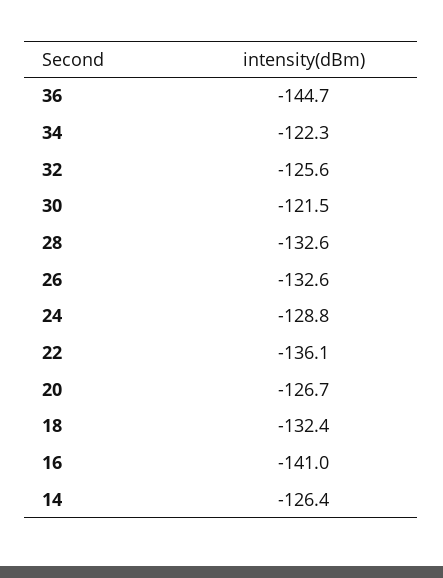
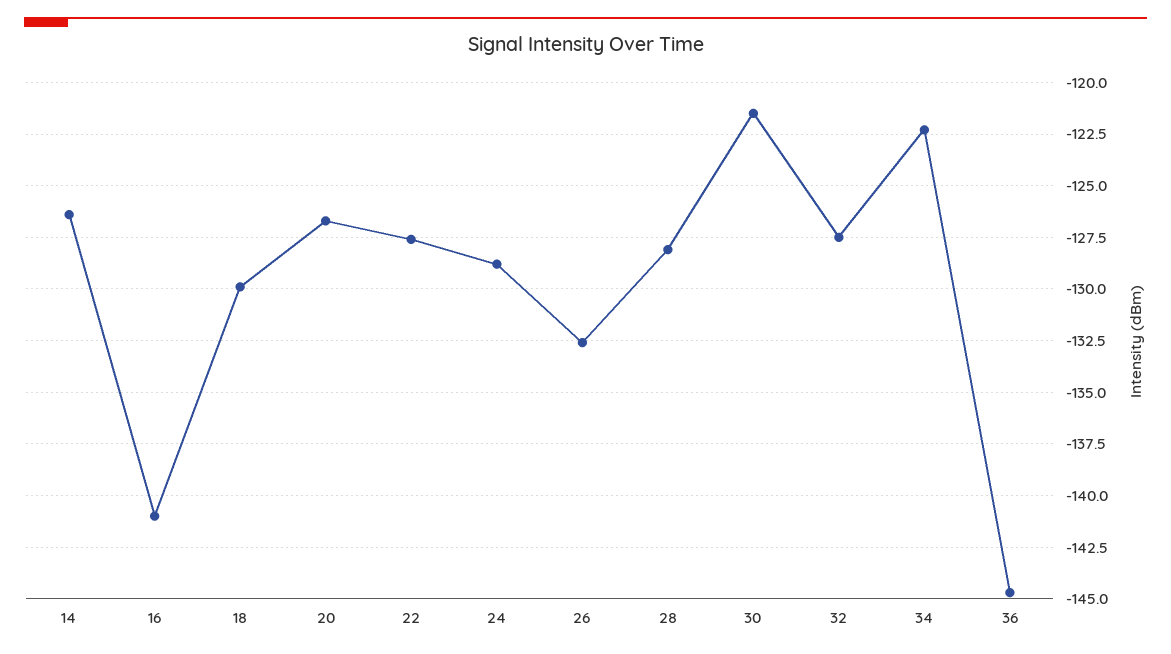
  {
    "36": -144.7,
    "34": -122.3,
-   "32": -125.6,
+   "32": -127.5,
    "30": -121.5,
-   "28": -132.6,
+   "28": -128,
    "26": -132.6,
    "24": -128.8,
-   "22": -136.1,
+   "22": -127.5,
    "20": -126.7,
-   "18": -132.4,
+   "18": -130,
    "16": -141,
    "14": -126.4
  }

